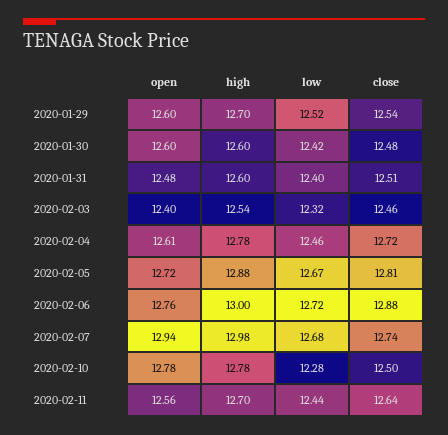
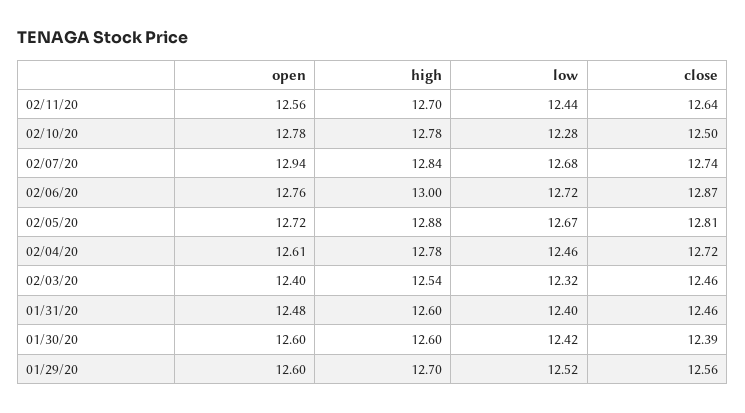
  {
    "open": {
      "2020-01-29": 12.6,
      "2020-01-30": 12.6,
      "2020-01-31": 12.48,
      "2020-02-03": 12.4,
      "2020-02-04": 12.61,
      "2020-02-05": 12.72,
      "2020-02-06": 12.76,
      "2020-02-07": 12.94,
      "2020-02-10": 12.78,
      "2020-02-11": 12.56
    },
    "high": {
      "2020-01-29": 12.7,
      "2020-01-30": 12.6,
      "2020-01-31": 12.6,
      "2020-02-03": 12.54,
      "2020-02-04": 12.78,
      "2020-02-05": 12.88,
      "2020-02-06": 13,
-     "2020-02-07": 12.98,
+     "2020-02-07": 12.84,
      "2020-02-10": 12.78,
      "2020-02-11": 12.7
    },
    "low": {
      "2020-01-29": 12.52,
      "2020-01-30": 12.42,
      "2020-01-31": 12.4,
      "2020-02-03": 12.32,
      "2020-02-04": 12.46,
      "2020-02-05": 12.67,
      "2020-02-06": 12.72,
      "2020-02-07": 12.68,
      "2020-02-10": 12.28,
      "2020-02-11": 12.44
    },
    "close": {
-     "2020-01-29": 12.54,
+     "2020-01-29": 12.56,
-     "2020-01-30": 12.48,
+     "2020-01-30": 12.39,
-     "2020-01-31": 12.51,
+     "2020-01-31": 12.46,
      "2020-02-03": 12.46,
      "2020-02-04": 12.72,
      "2020-02-05": 12.81,
-     "2020-02-06": 12.88,
+     "2020-02-06": 12.87,
      "2020-02-07": 12.74,
      "2020-02-10": 12.5,
      "2020-02-11": 12.64
    }
  }

